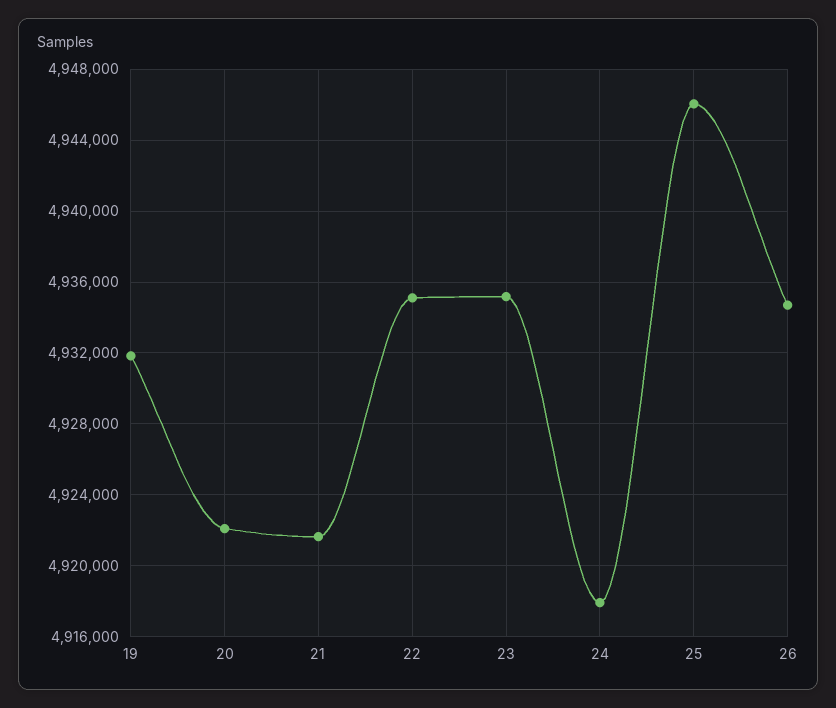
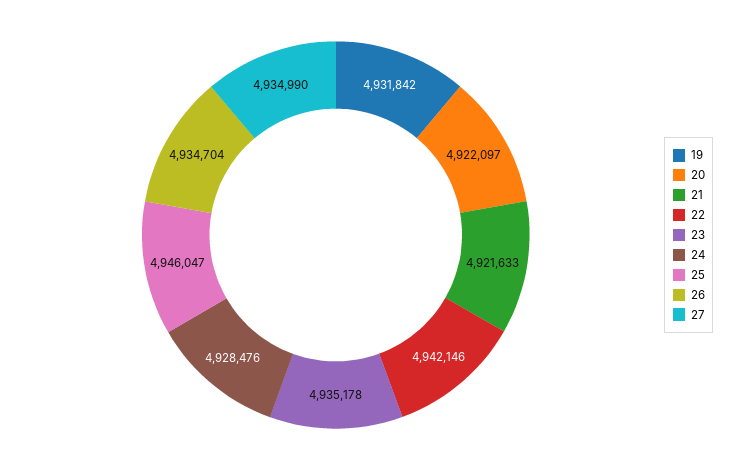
  {
    "19": 4931842,
    "20": 4922097,
    "21": 4921633,
-   "22": 4935000,
+   "22": 4942146,
    "23": 4935178,
-   "24": 4918000,
+   "24": 4928476,
    "25": 4946047,
-   "26": 4934704
+   "26": 4934704,
+   "27": 4934990
  }

